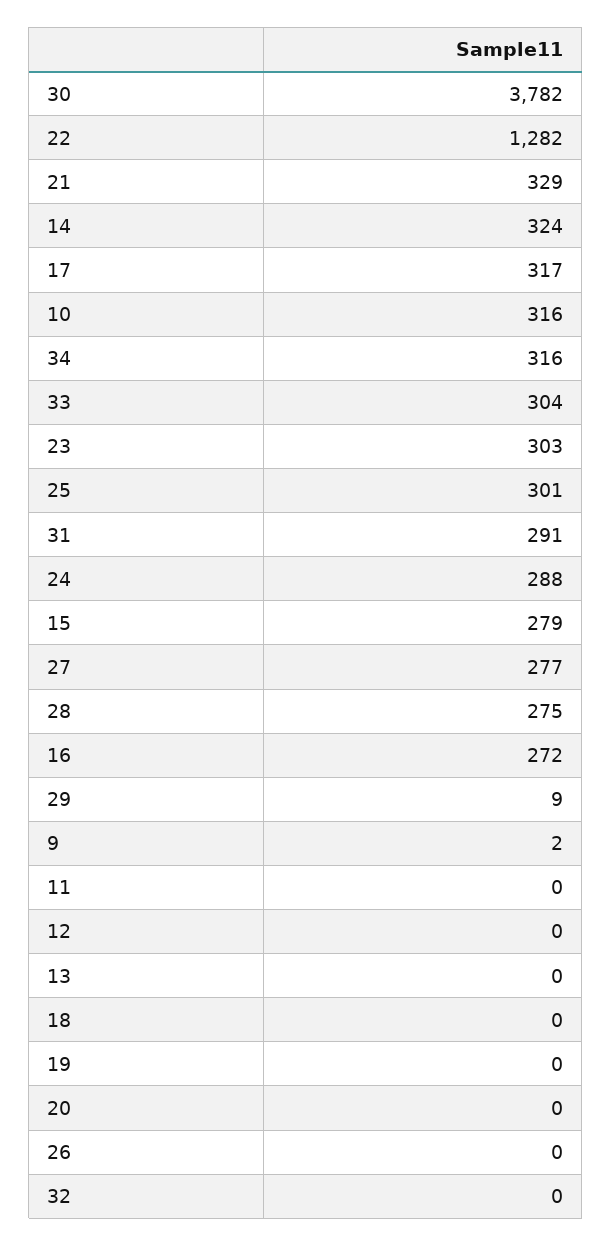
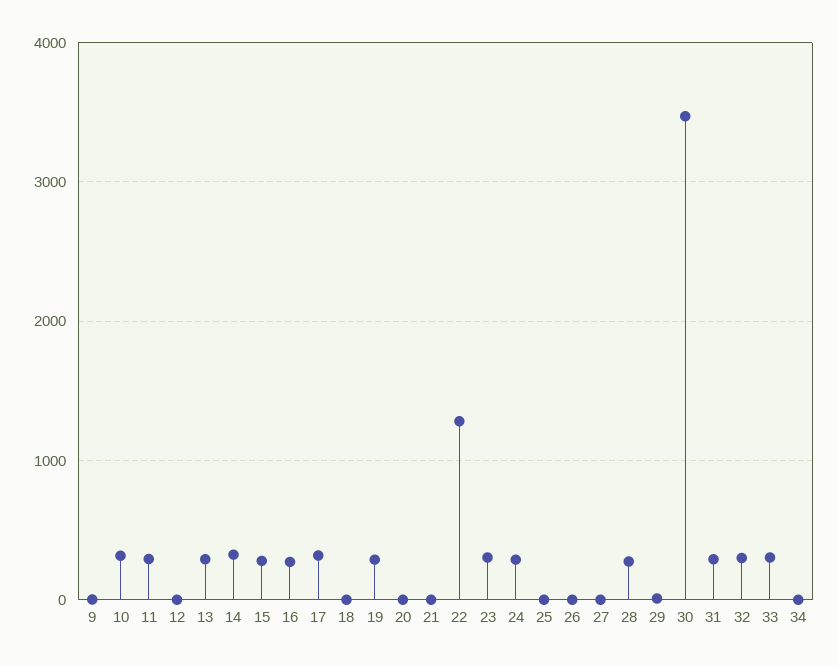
  {
-   "30": 3782,
+   "30": 3500,
    "22": 1282,
-   "21": 329,
+   "21": 0,
    "14": 324,
    "17": 317,
    "10": 316,
-   "34": 316,
+   "34": 0,
    "33": 304,
    "23": 303,
-   "25": 301,
+   "25": 0,
    "31": 291,
    "24": 288,
    "15": 279,
-   "27": 277,
+   "27": 0,
    "28": 275,
    "16": 272,
    "29": 9,
    "9": 2,
-   "11": 0,
+   "11": 300,
    "12": 0,
-   "13": 0,
+   "13": 300,
    "18": 0,
-   "19": 0,
+   "19": 300,
    "20": 0,
    "26": 0,
-   "32": 0
+   "32": 300
  }

